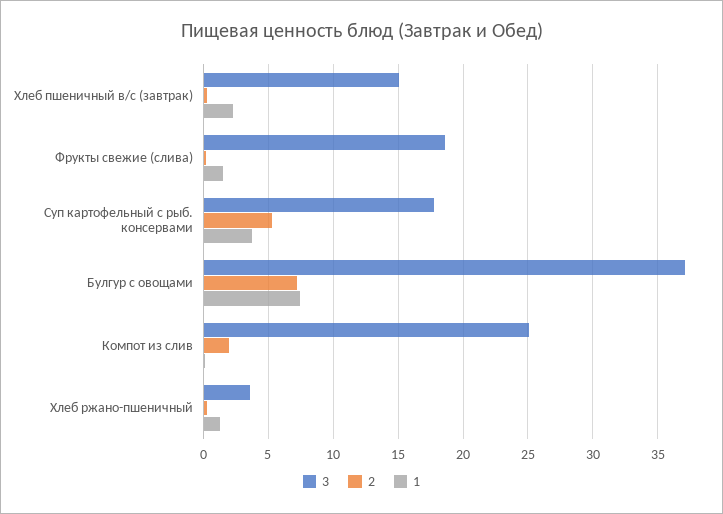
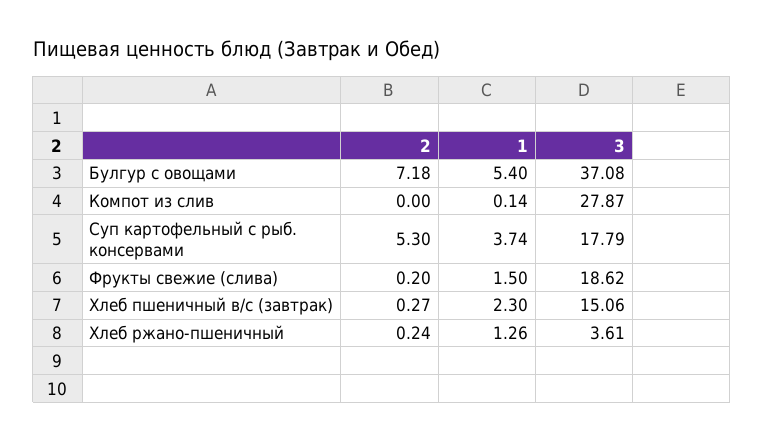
  {
    "3": {
      "Хлеб пшеничный в/с (завтрак)": 15.06,
      "Фрукты свежие (слива)": 18.62,
      "Суп картофельный с рыб. консервами": 17.79,
      "Булгур с овощами": 37.08,
-     "Компот из слив": 25,
+     "Компот из слив": 27.87,
      "Хлеб ржано-пшеничный": 3.61
    },
    "2": {
      "Хлеб пшеничный в/с (завтрак)": 0.27,
      "Фрукты свежие (слива)": 0.2,
      "Суп картофельный с рыб. консервами": 5.3,
      "Булгур с овощами": 7.18,
-     "Компот из слив": 2,
+     "Компот из слив": 0,
      "Хлеб ржано-пшеничный": 0.24
    },
    "1": {
      "Хлеб пшеничный в/с (завтрак)": 2.3,
      "Фрукты свежие (слива)": 1.5,
      "Суп картофельный с рыб. консервами": 3.74,
-     "Булгур с овощами": 7.5,
+     "Булгур с овощами": 5.4,
      "Компот из слив": 0.14,
      "Хлеб ржано-пшеничный": 1.26
    }
  }

